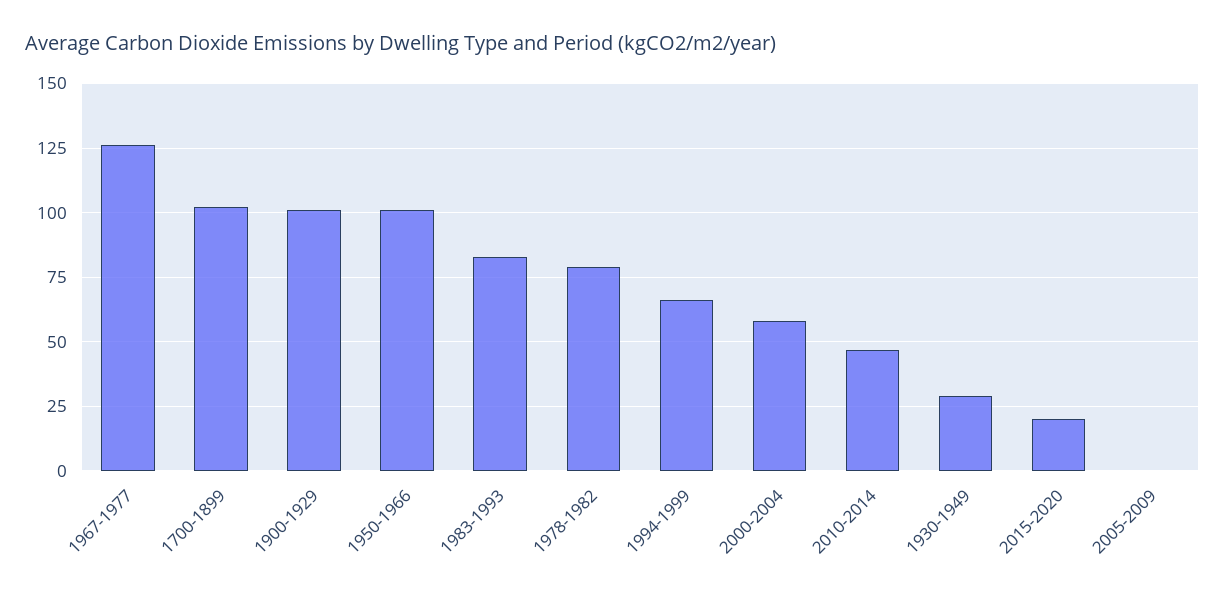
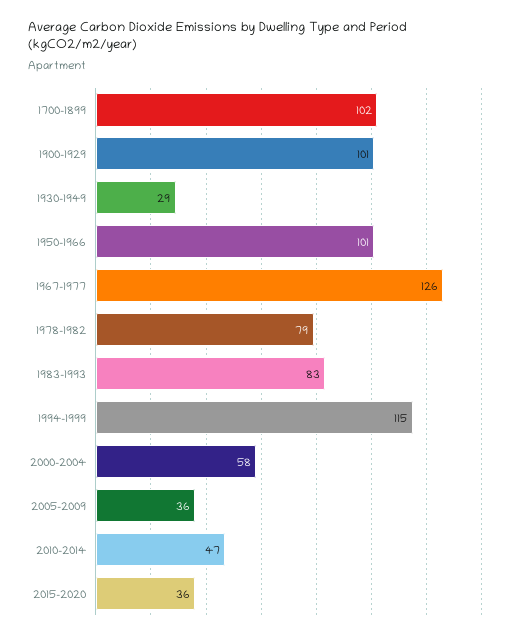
  {
    "1967-1977": 126,
    "1700-1899": 102,
    "1900-1929": 101,
    "1950-1966": 101,
    "1983-1993": 83,
    "1978-1982": 79,
-   "1994-1999": 65,
+   "1994-1999": 115,
    "2000-2004": 58,
    "2010-2014": 47,
    "1930-1949": 29,
-   "2015-2020": 20,
+   "2015-2020": 36,
-   "2005-2009": 0
+   "2005-2009": 36
  }

